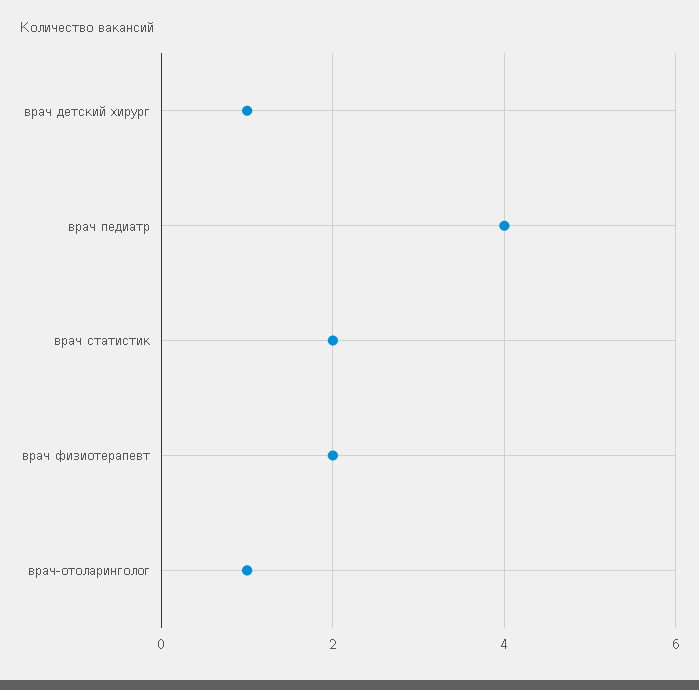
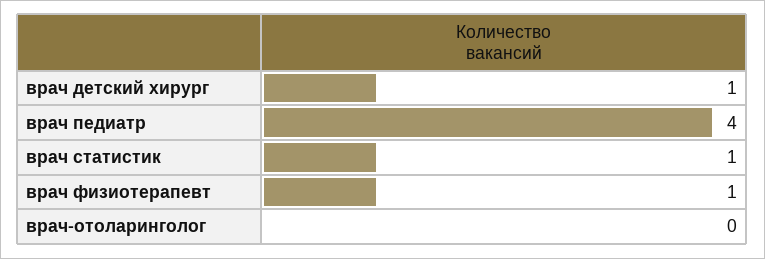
  {
    "врач детский хирург": 1,
    "врач педиатр": 4,
-   "врач статистик": 2,
+   "врач статистик": 1,
-   "врач физиотерапевт": 2,
+   "врач физиотерапевт": 1,
-   "врач-отоларинголог": 1
+   "врач-отоларинголог": 0
  }

